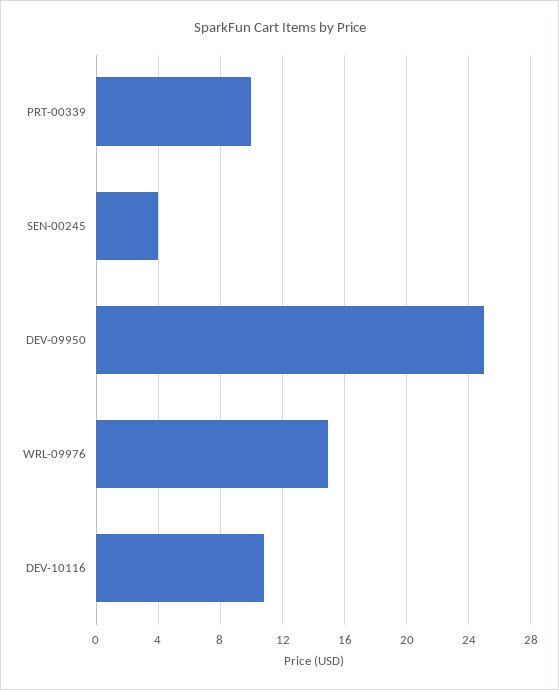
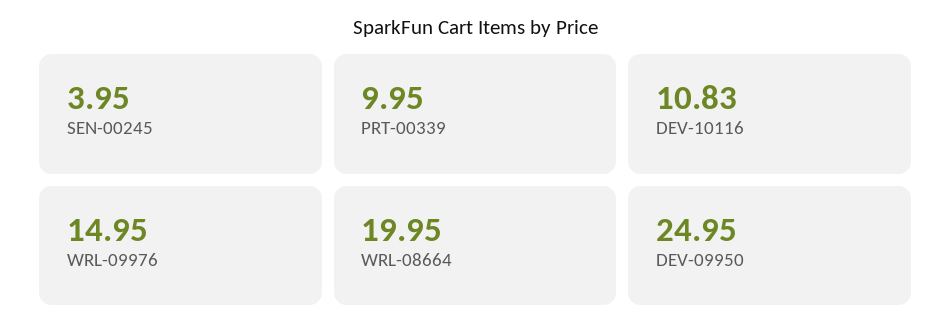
  {
    "PRT-00339": 9.95,
    "SEN-00245": 3.95,
    "DEV-09950": 24.95,
    "WRL-09976": 14.95,
-   "DEV-10116": 10.83
+   "DEV-10116": 10.83,
+   "WRL-08664": 19.95
  }

